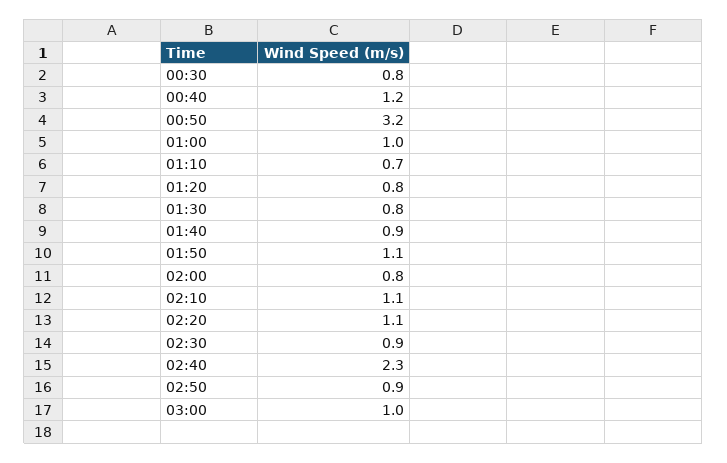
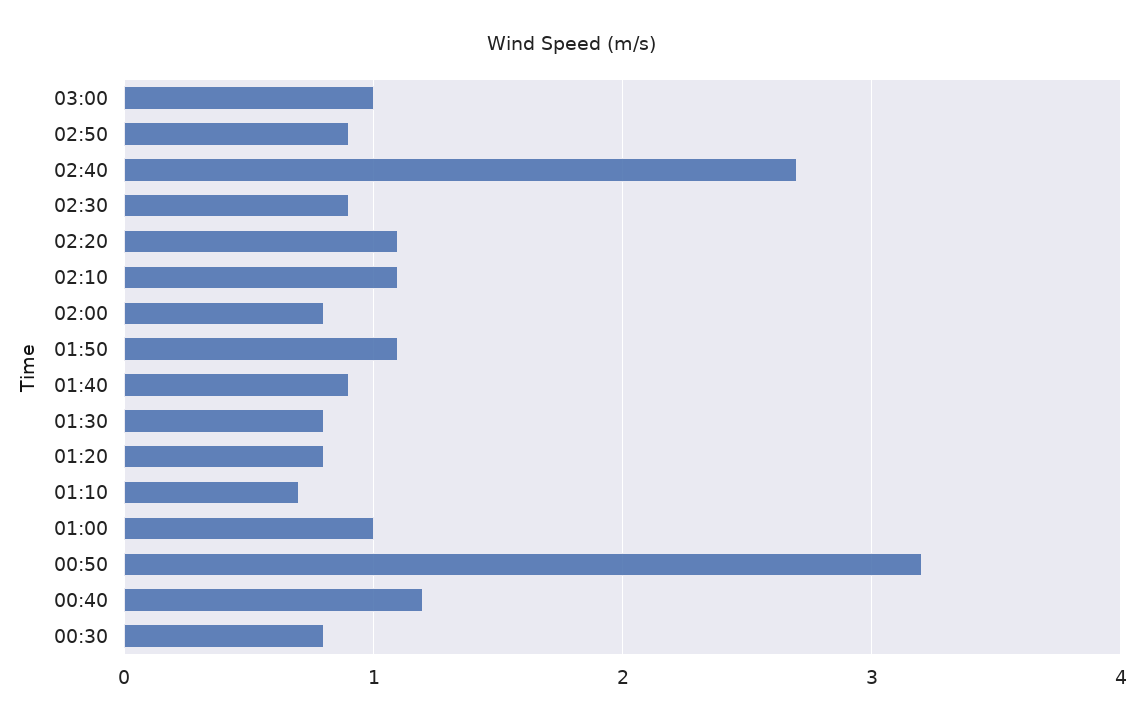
  {
    "00:30": 0.8,
    "00:40": 1.2,
    "00:50": 3.2,
    "01:00": 1,
    "01:10": 0.7,
    "01:20": 0.8,
    "01:30": 0.8,
    "01:40": 0.9,
    "01:50": 1.1,
    "02:00": 0.8,
    "02:10": 1.1,
    "02:20": 1.1,
    "02:30": 0.9,
-   "02:40": 2.3,
+   "02:40": 2.7,
    "02:50": 0.9,
    "03:00": 1
  }

